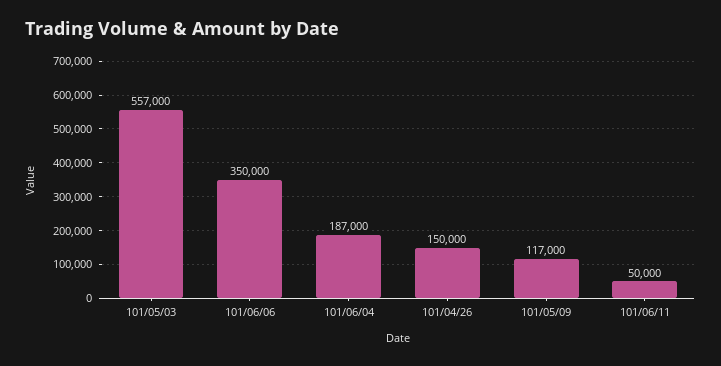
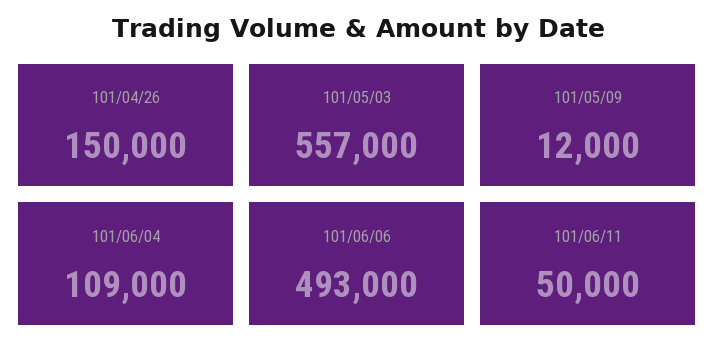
  {
    "101/05/03": 557000,
-   "101/06/06": 350000,
+   "101/06/06": 493000,
-   "101/06/04": 187000,
+   "101/06/04": 109000,
    "101/04/26": 150000,
-   "101/05/09": 117000,
+   "101/05/09": 12000,
    "101/06/11": 50000
  }

